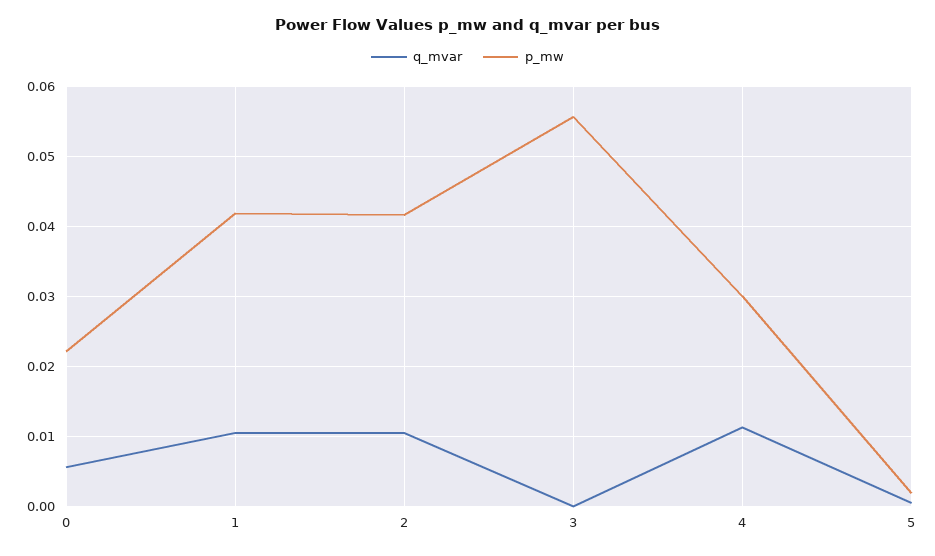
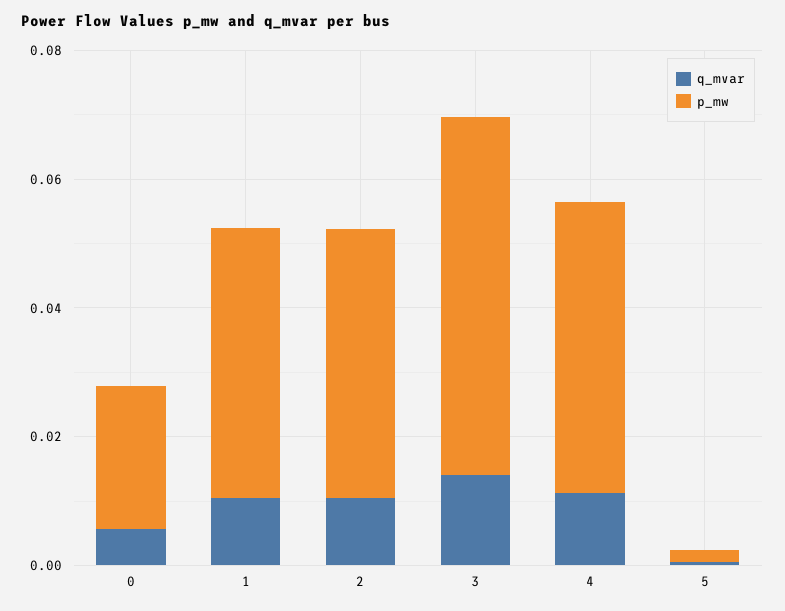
  {
    "q_mvar": {
      "0": 0.006,
      "1": 0.011,
      "2": 0.011,
-     "3": 0,
+     "3": 0.015,
      "4": 0.011,
      "5": 0.001
    },
    "p_mw": {
      "0": 0.022,
      "1": 0.042,
      "2": 0.042,
      "3": 0.056,
-     "4": 0.03,
+     "4": 0.045,
      "5": 0.002
    }
  }

